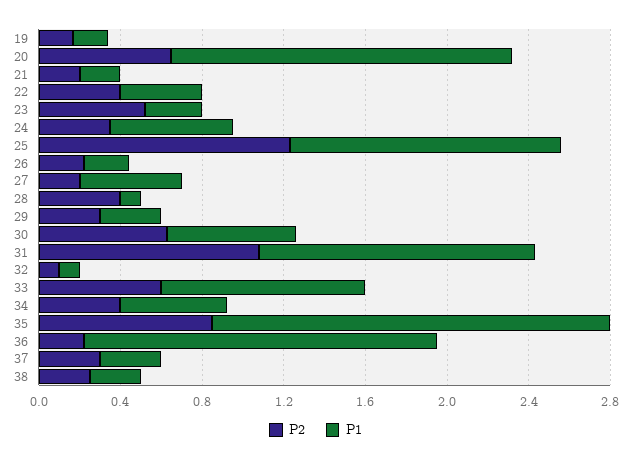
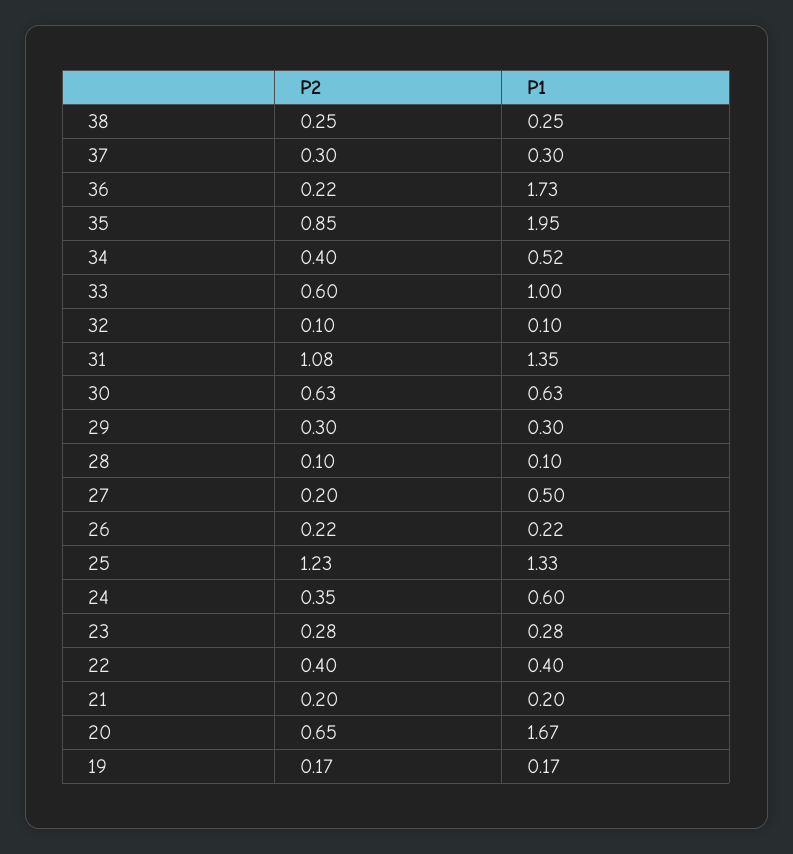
  {
    "P2": {
      "19": 0.17,
      "20": 0.65,
      "21": 0.2,
      "22": 0.4,
-     "23": 0.5,
+     "23": 0.28,
      "24": 0.35,
      "25": 1.23,
      "26": 0.22,
      "27": 0.2,
-     "28": 0.4,
+     "28": 0.1,
      "29": 0.3,
      "30": 0.63,
      "31": 1.08,
      "32": 0.1,
      "33": 0.6,
      "34": 0.4,
      "35": 0.85,
      "36": 0.22,
      "37": 0.3,
      "38": 0.25
    },
    "P1": {
      "19": 0.17,
      "20": 1.67,
      "21": 0.2,
      "22": 0.4,
      "23": 0.28,
      "24": 0.6,
      "25": 1.33,
      "26": 0.22,
      "27": 0.5,
      "28": 0.1,
      "29": 0.3,
      "30": 0.63,
      "31": 1.35,
      "32": 0.1,
      "33": 1,
      "34": 0.52,
      "35": 1.95,
      "36": 1.73,
      "37": 0.3,
      "38": 0.25
    }
  }

